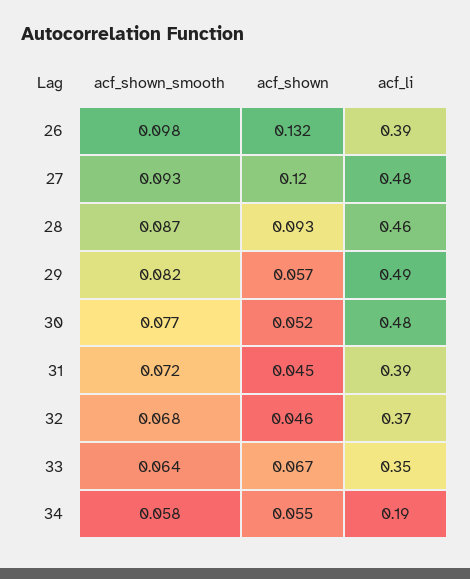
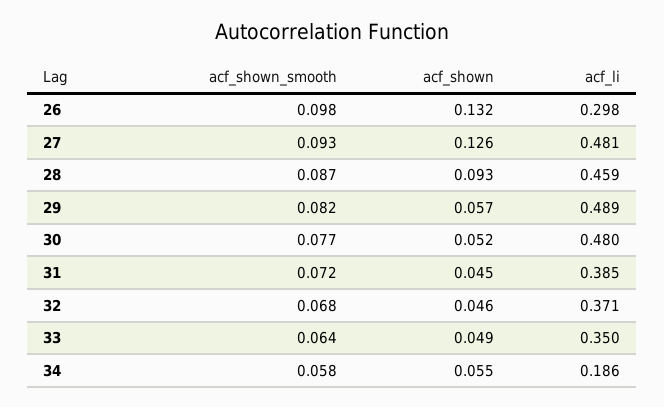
  {
    "acf_shown_smooth": {
      "26": 0.098,
      "27": 0.093,
      "28": 0.087,
      "29": 0.082,
      "30": 0.077,
      "31": 0.072,
      "32": 0.068,
      "33": 0.064,
      "34": 0.058
    },
    "acf_shown": {
      "26": 0.132,
-     "27": 0.12,
+     "27": 0.126,
      "28": 0.093,
      "29": 0.057,
      "30": 0.052,
      "31": 0.045,
      "32": 0.046,
-     "33": 0.067,
+     "33": 0.049,
      "34": 0.055
    },
    "acf_li": {
-     "26": 0.39,
+     "26": 0.298,
      "27": 0.481,
      "28": 0.459,
      "29": 0.489,
      "30": 0.48,
      "31": 0.385,
      "32": 0.371,
      "33": 0.35,
      "34": 0.186
    }
  }

